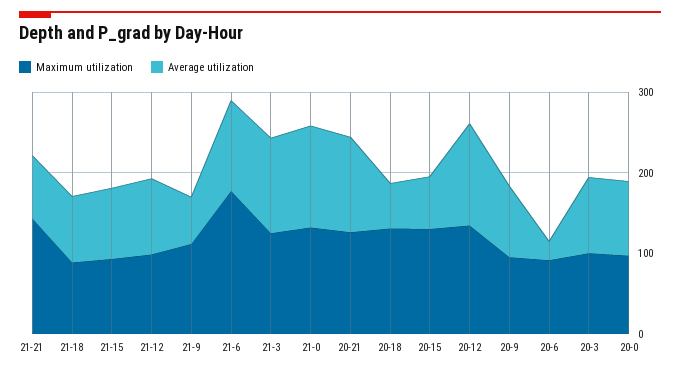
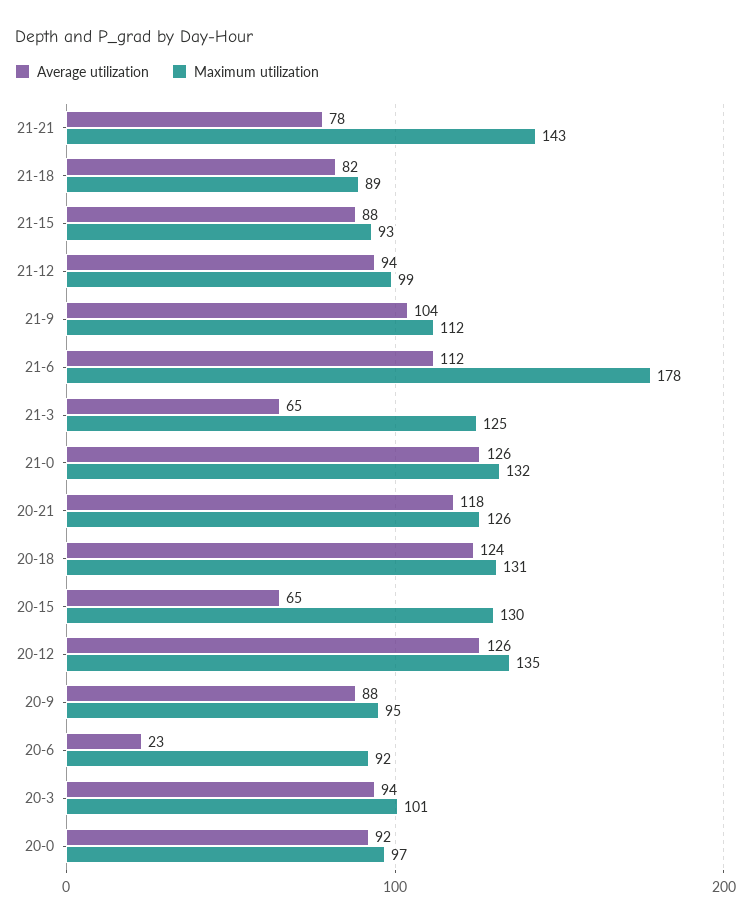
  {
    "Maximum utilization": {
      "21-21": 143,
      "21-18": 89,
      "21-15": 93,
      "21-12": 99,
      "21-9": 112,
      "21-6": 178,
      "21-3": 125,
      "21-0": 132,
      "20-21": 126,
      "20-18": 131,
      "20-15": 130,
      "20-12": 135,
      "20-9": 95,
      "20-6": 92,
      "20-3": 101,
      "20-0": 97
    },
    "Average utilization": {
      "21-21": 78,
      "21-18": 82,
      "21-15": 88,
      "21-12": 94,
-     "21-9": 60,
+     "21-9": 104,
      "21-6": 112,
-     "21-3": 120,
+     "21-3": 65,
      "21-0": 126,
      "20-21": 118,
-     "20-18": 60,
+     "20-18": 124,
      "20-15": 65,
      "20-12": 126,
      "20-9": 88,
      "20-6": 23,
      "20-3": 94,
      "20-0": 92
    }
  }

